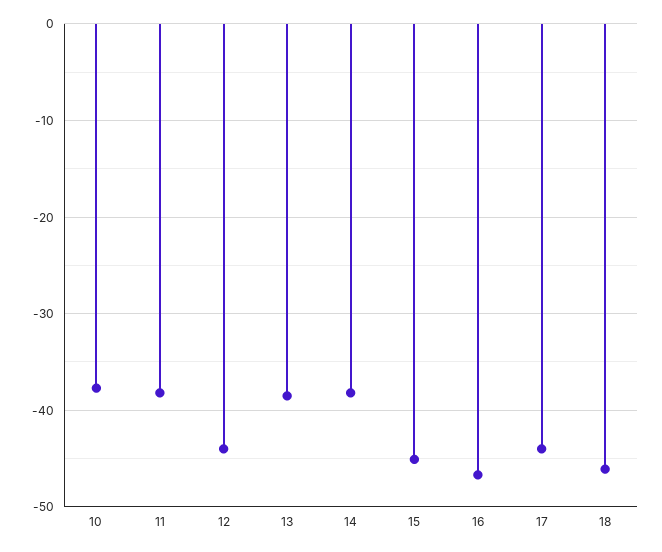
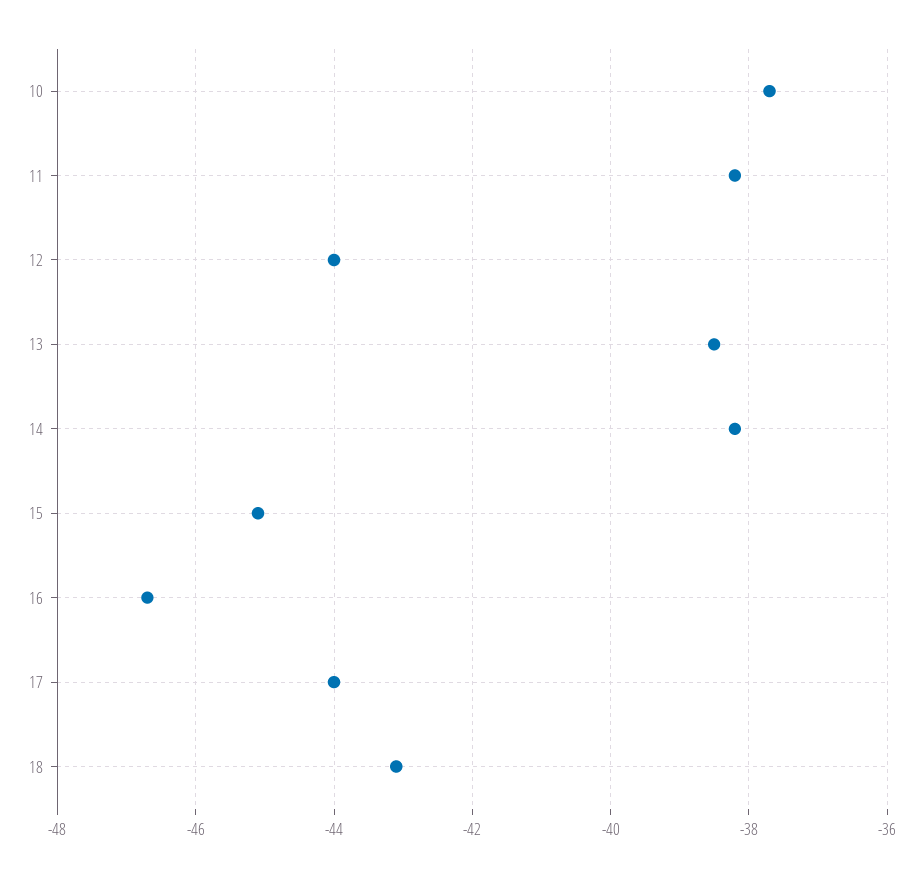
  {
    "10": -37.5,
    "11": -38,
    "12": -44,
    "13": -38.5,
    "14": -38,
    "15": -45,
    "16": -46.5,
    "17": -44,
-   "18": -46
+   "18": -43
  }

